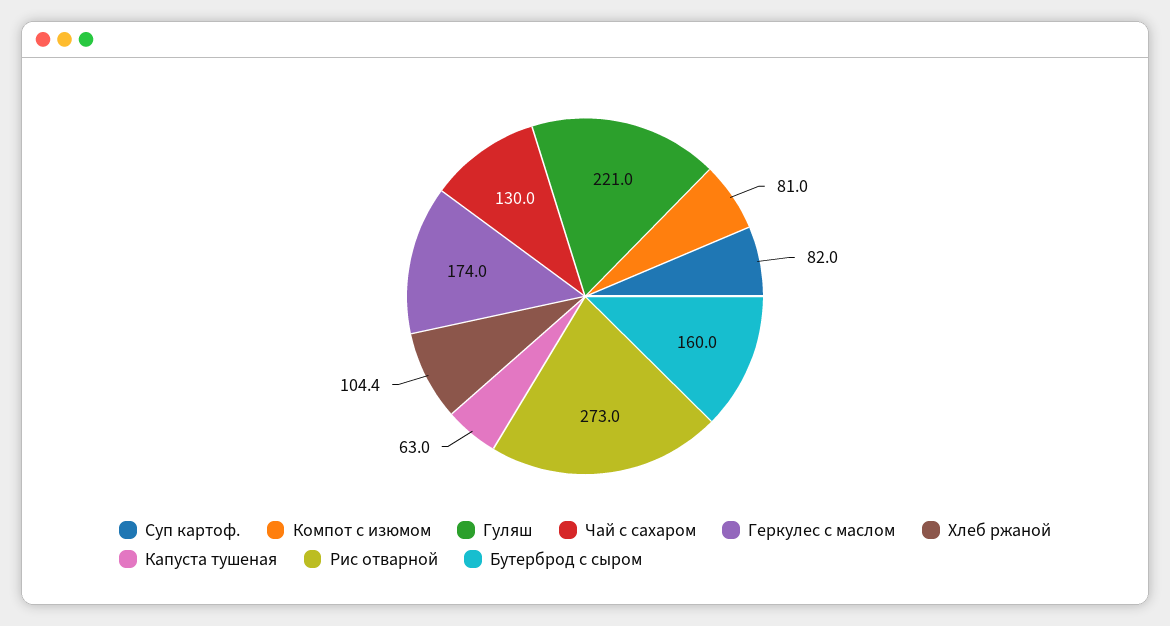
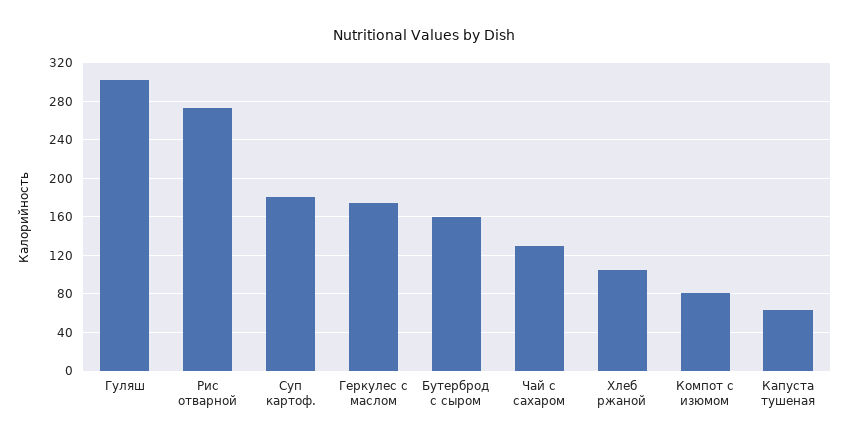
  {
-   "Суп картоф.": 82,
+   "Суп картоф.": 180,
    "Компот с изюмом": 81,
-   "Гуляш": 221,
+   "Гуляш": 300,
    "Чай с сахаром": 130,
    "Геркулес с маслом": 174,
    "Хлеб ржаной": 104.4,
    "Капуста тушеная": 63,
    "Рис отварной": 273,
    "Бутерброд с сыром": 160
  }

